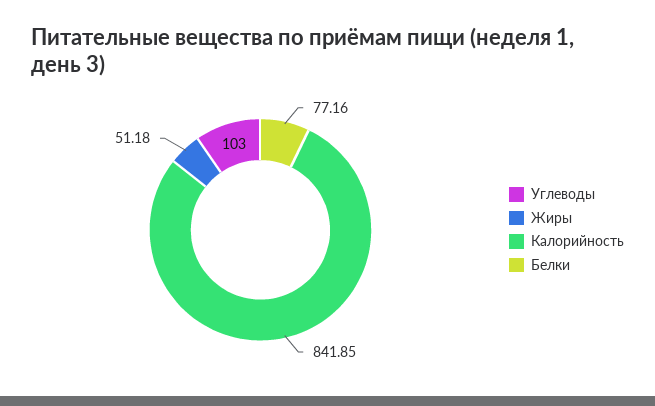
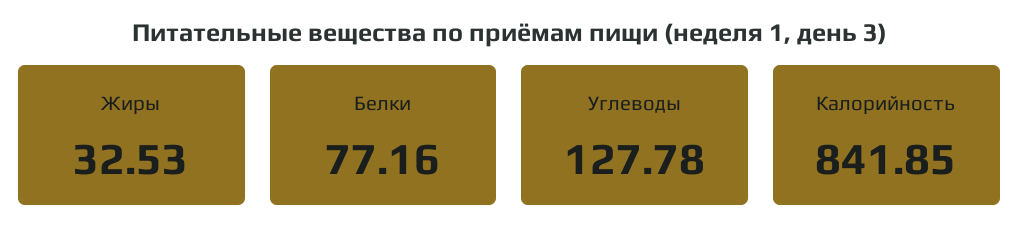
  {
-   "Углеводы": 103,
+   "Углеводы": 127.78,
-   "Жиры": 51.18,
+   "Жиры": 32.53,
    "Калорийность": 841.85,
    "Белки": 77.16
  }

